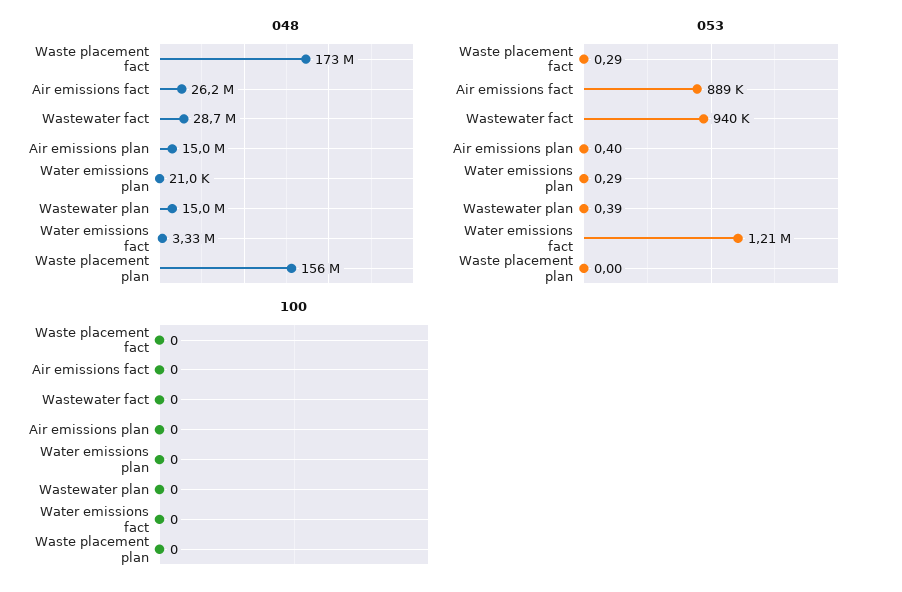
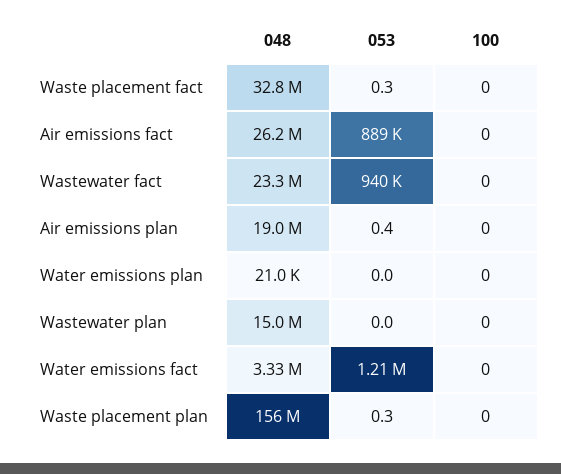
  {
    "048": {
-     "Waste placement fact": 173000000,
+     "Waste placement fact": 32800000,
      "Air emissions fact": 26200000,
-     "Wastewater fact": 28700000,
+     "Wastewater fact": 23300000,
-     "Air emissions plan": 15000000,
+     "Air emissions plan": 19000000,
      "Water emissions plan": 21000,
      "Wastewater plan": 15000000,
      "Water emissions fact": 3330000,
      "Waste placement plan": 156000000
    },
    "053": {
      "Waste placement fact": 0.29,
      "Air emissions fact": 889000,
      "Wastewater fact": 940000,
      "Air emissions plan": 0.4,
-     "Water emissions plan": 0.29,
+     "Water emissions plan": 0,
-     "Wastewater plan": 0.39,
+     "Wastewater plan": 0,
      "Water emissions fact": 1210000,
-     "Waste placement plan": 0
+     "Waste placement plan": 0.3
    },
    "100": {
      "Waste placement fact": 0,
      "Air emissions fact": 0,
      "Wastewater fact": 0,
      "Air emissions plan": 0,
      "Water emissions plan": 0,
      "Wastewater plan": 0,
      "Water emissions fact": 0,
      "Waste placement plan": 0
    }
  }

